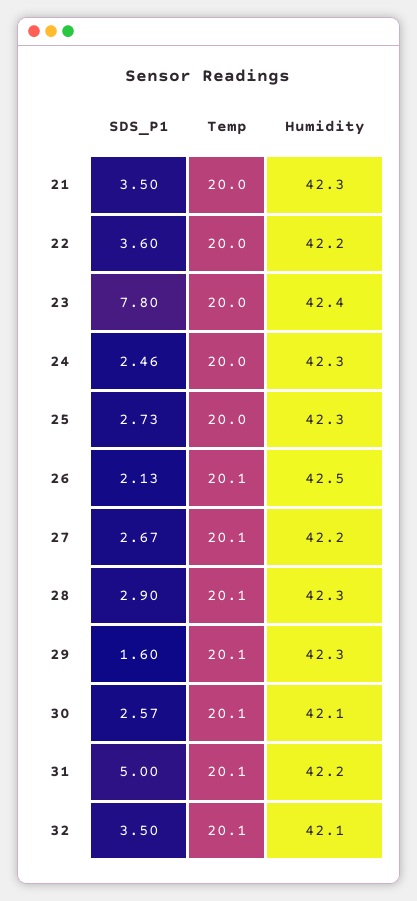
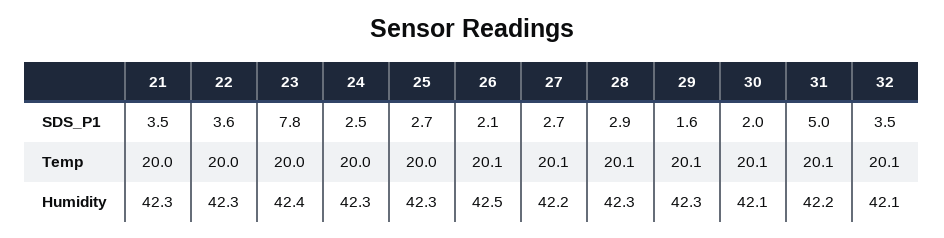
  {
    "SDS_P1": {
      "21": 3.5,
      "22": 3.6,
      "23": 7.8,
      "24": 2.46,
      "25": 2.73,
      "26": 2.13,
      "27": 2.67,
      "28": 2.9,
      "29": 1.6,
-     "30": 2.57,
+     "30": 2,
      "31": 5,
      "32": 3.5
    },
    "Temp": {
      "21": 20,
      "22": 20,
      "23": 20,
      "24": 20,
      "25": 20,
      "26": 20.1,
      "27": 20.1,
      "28": 20.1,
      "29": 20.1,
      "30": 20.1,
      "31": 20.1,
      "32": 20.1
    },
    "Humidity": {
      "21": 42.3,
-     "22": 42.2,
+     "22": 42.3,
      "23": 42.4,
      "24": 42.3,
      "25": 42.3,
      "26": 42.5,
      "27": 42.2,
      "28": 42.3,
      "29": 42.3,
      "30": 42.1,
      "31": 42.2,
      "32": 42.1
    }
  }

